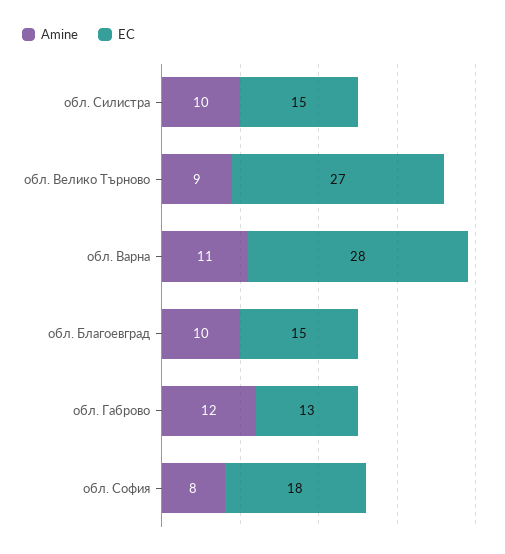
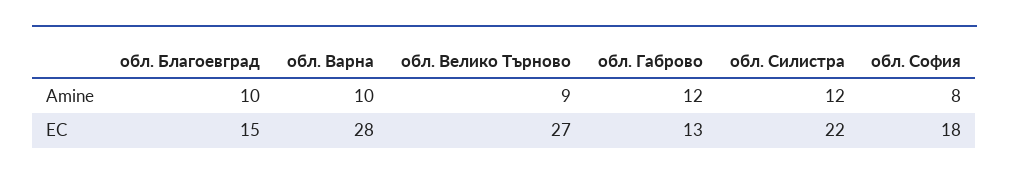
  {
    "Amine": {
-     "обл. Силистра": 10,
+     "обл. Силистра": 12,
      "обл. Велико Търново": 9,
-     "обл. Варна": 11,
+     "обл. Варна": 10,
      "обл. Благоевград": 10,
      "обл. Габрово": 12,
      "обл. София": 8
    },
    "EC": {
-     "обл. Силистра": 15,
+     "обл. Силистра": 22,
      "обл. Велико Търново": 27,
      "обл. Варна": 28,
      "обл. Благоевград": 15,
      "обл. Габрово": 13,
      "обл. София": 18
    }
  }

